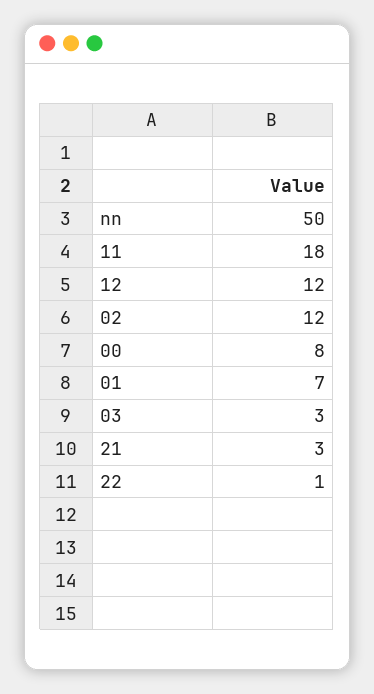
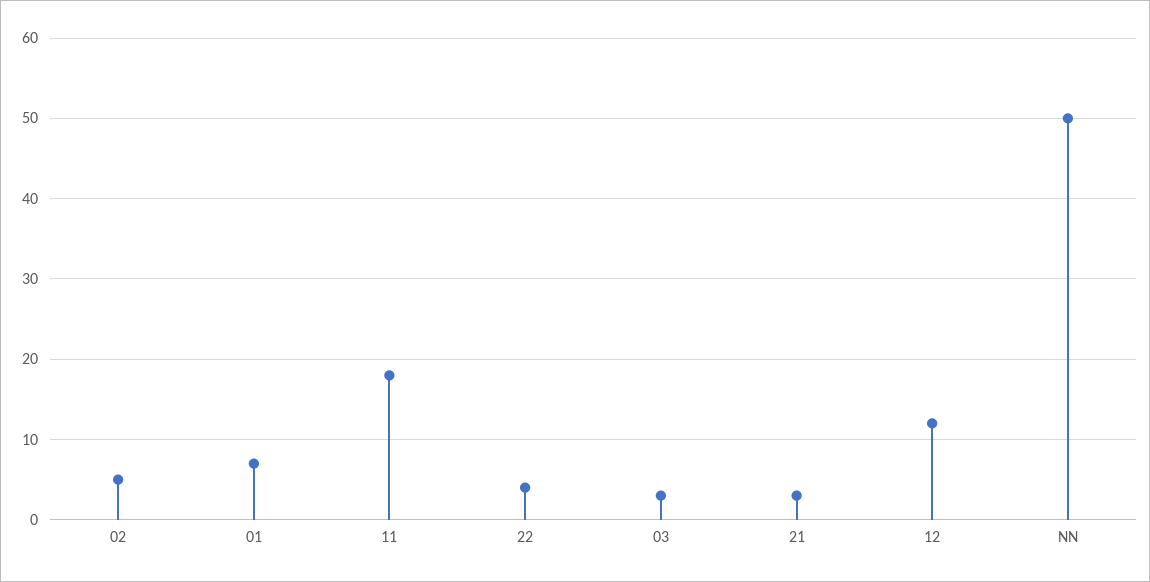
  {
    "nn": 50,
    "11": 18,
    "12": 12,
-   "02": 12,
+   "02": 5,
-   "00": 8,
    "01": 7,
    "03": 3,
    "21": 3,
-   "22": 1
+   "22": 4
  }

